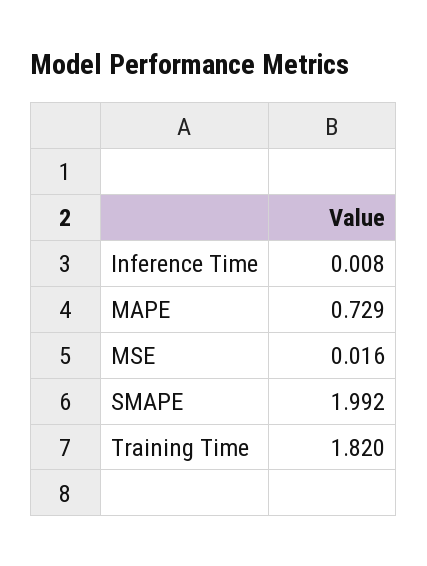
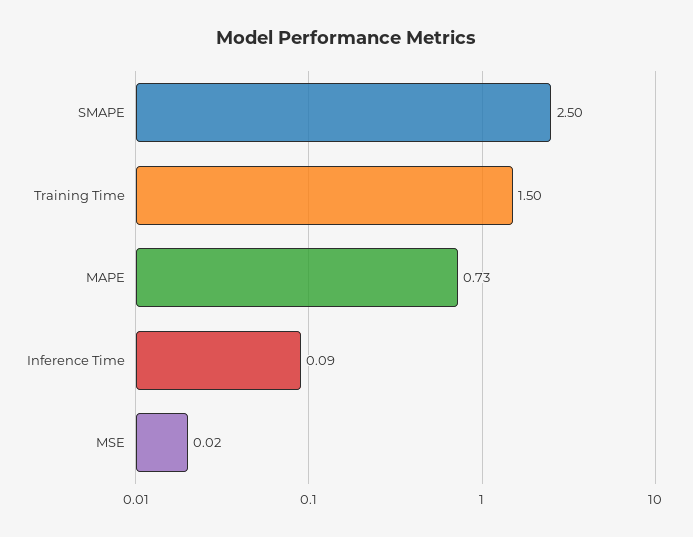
  {
-   "Inference Time": 0.008,
+   "Inference Time": 0.09,
    "MAPE": 0.729,
    "MSE": 0.016,
-   "SMAPE": 1.992,
+   "SMAPE": 2.5,
-   "Training Time": 1.82
+   "Training Time": 1.5
  }

